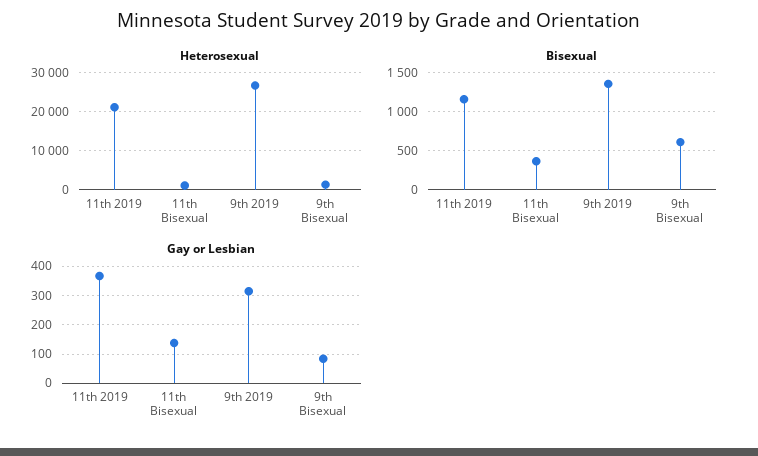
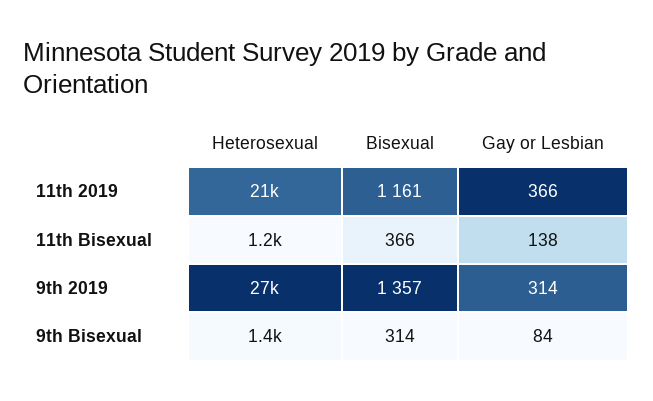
  {
    "Heterosexual": {
      "11th 2019": 21000,
      "11th Bisexual": 1200,
      "9th 2019": 27000,
      "9th Bisexual": 1400
    },
    "Bisexual": {
      "11th 2019": 1161,
      "11th Bisexual": 366,
      "9th 2019": 1357,
-     "9th Bisexual": 600
+     "9th Bisexual": 314
    },
    "Gay or Lesbian": {
      "11th 2019": 366,
      "11th Bisexual": 138,
      "9th 2019": 314,
      "9th Bisexual": 84
    }
  }

